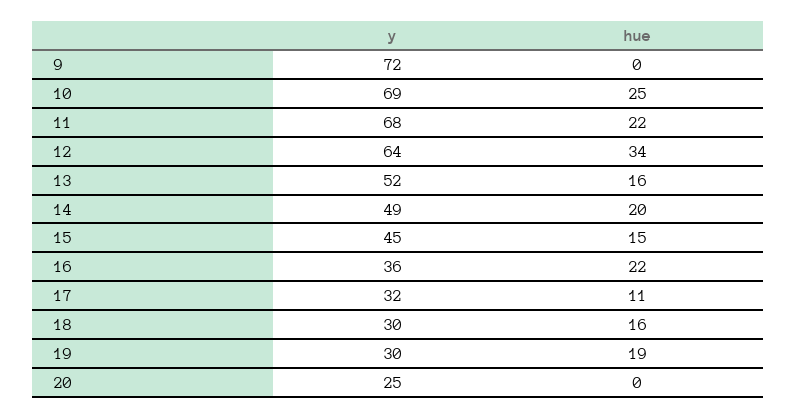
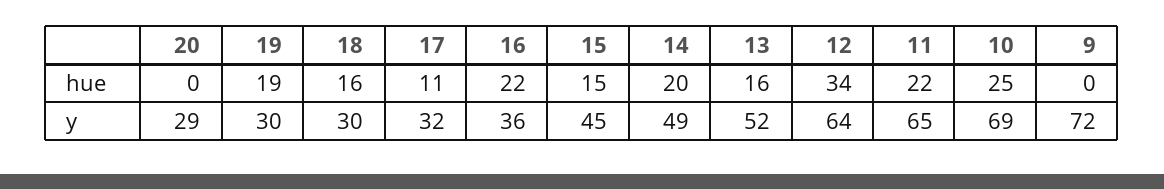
  {
    "y": {
      "9": 72,
      "10": 69,
-     "11": 68,
+     "11": 65,
      "12": 64,
      "13": 52,
      "14": 49,
      "15": 45,
      "16": 36,
      "17": 32,
      "18": 30,
      "19": 30,
-     "20": 25
+     "20": 29
    },
    "hue": {
      "9": 0,
      "10": 25,
      "11": 22,
      "12": 34,
      "13": 16,
      "14": 20,
      "15": 15,
      "16": 22,
      "17": 11,
      "18": 16,
      "19": 19,
      "20": 0
    }
  }

